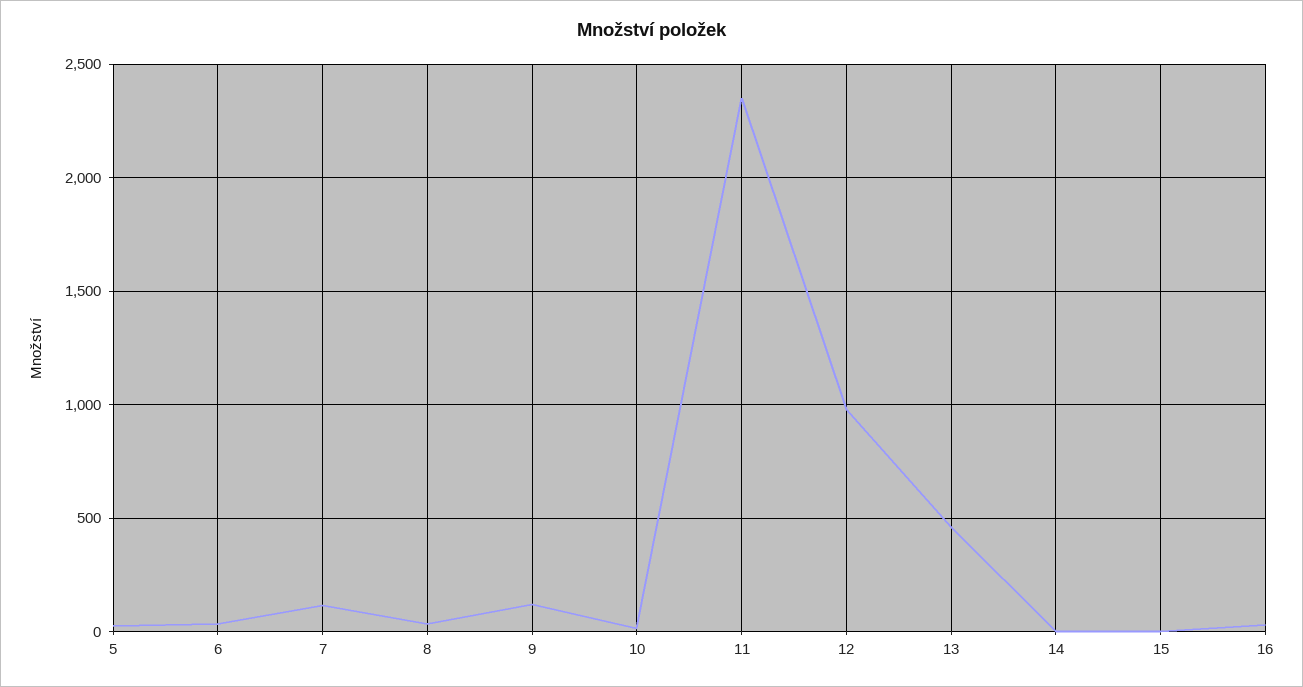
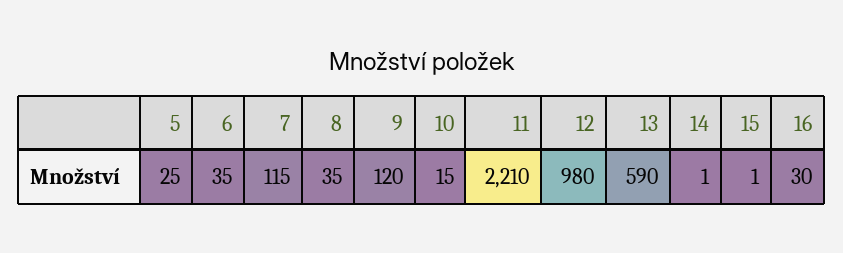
  {
    "5": 25,
    "6": 35,
    "7": 115,
    "8": 35,
    "9": 120,
    "10": 15,
-   "11": 2350,
+   "11": 2210,
    "12": 980,
-   "13": 450,
+   "13": 590,
    "14": 1,
    "15": 1,
    "16": 30
  }

